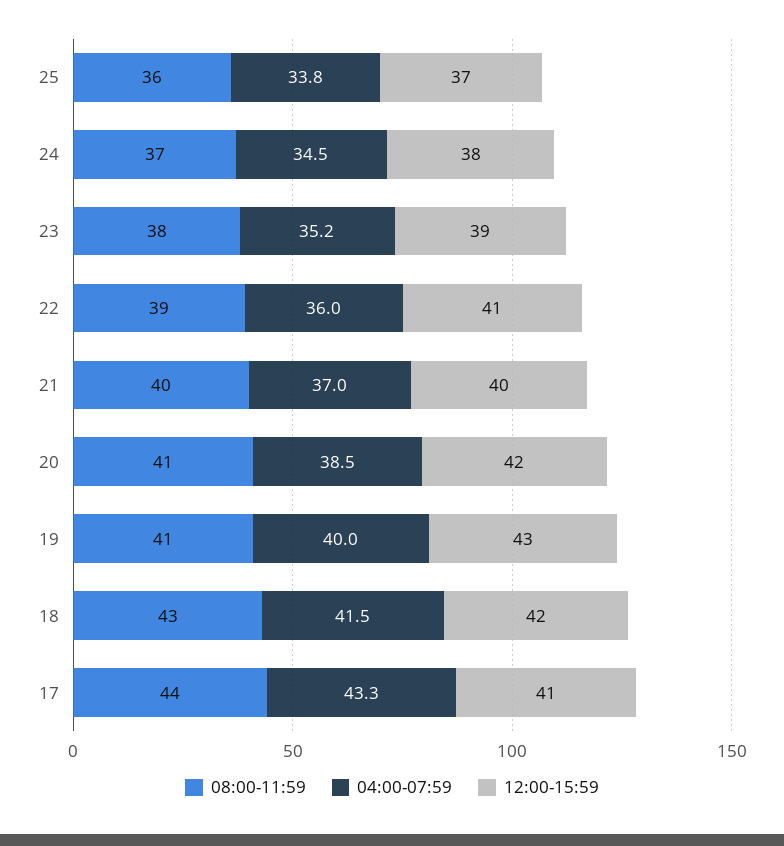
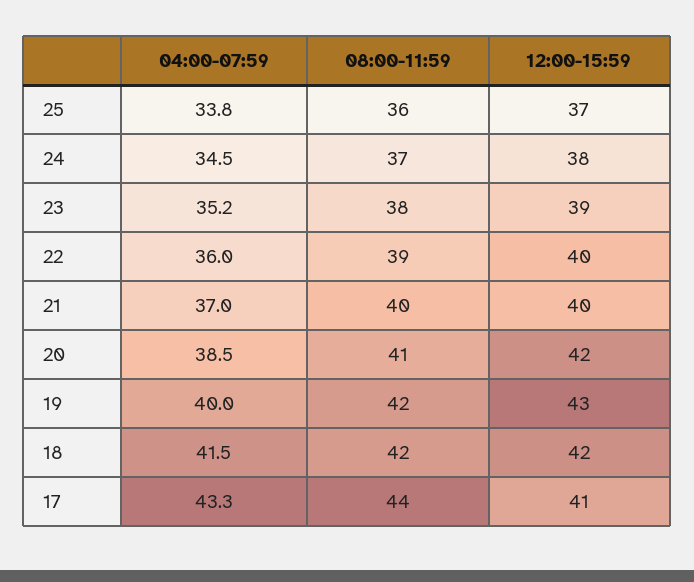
  {
    "08:00-11:59": {
      "25": 36,
      "24": 37,
      "23": 38,
      "22": 39,
      "21": 40,
      "20": 41,
-     "19": 41,
+     "19": 42,
-     "18": 43,
+     "18": 42,
      "17": 44
    },
    "04:00-07:59": {
      "25": 33.8,
      "24": 34.5,
      "23": 35.2,
      "22": 36,
      "21": 37,
      "20": 38.5,
      "19": 40,
      "18": 41.5,
      "17": 43.3
    },
    "12:00-15:59": {
      "25": 37,
      "24": 38,
      "23": 39,
-     "22": 41,
+     "22": 40,
      "21": 40,
      "20": 42,
      "19": 43,
      "18": 42,
      "17": 41
    }
  }

